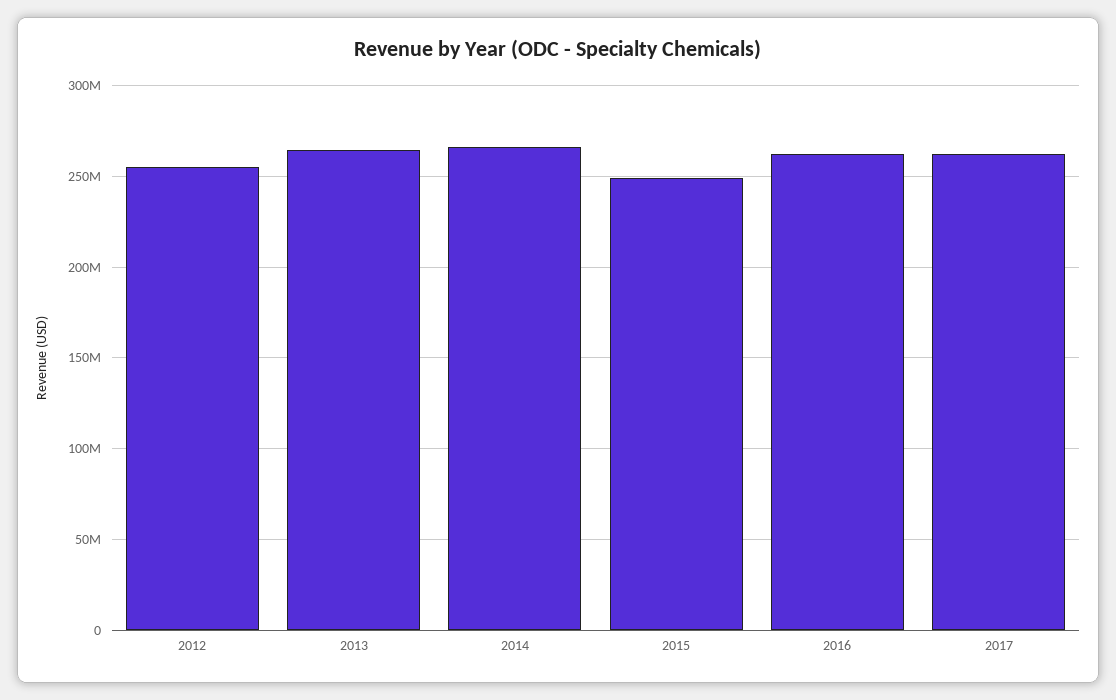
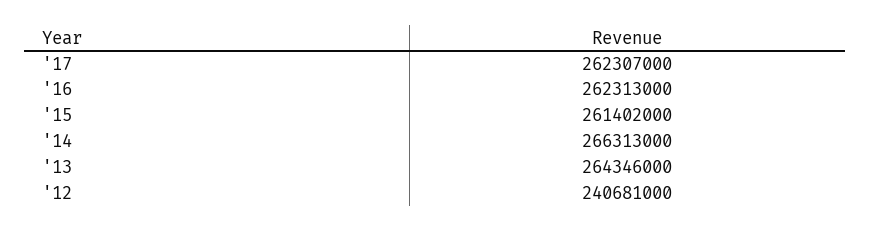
  {
-   "2012": 255000000,
+   "2012": 240681000,
    "2013": 264346000,
    "2014": 266313000,
-   "2015": 250000000,
+   "2015": 261402000,
    "2016": 262313000,
    "2017": 262307000
  }

